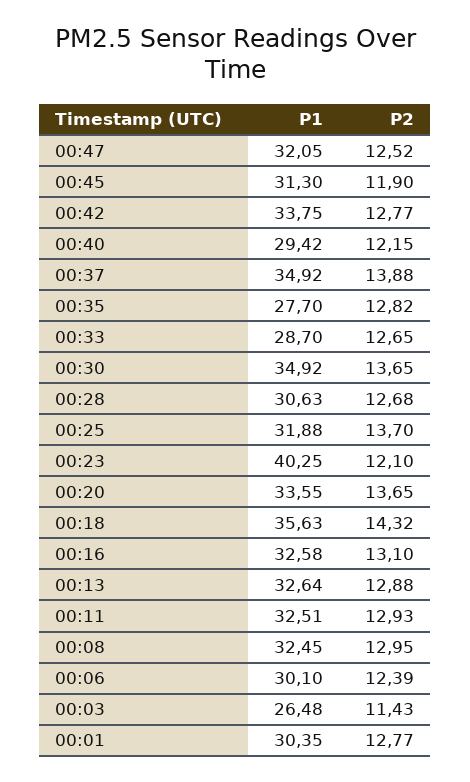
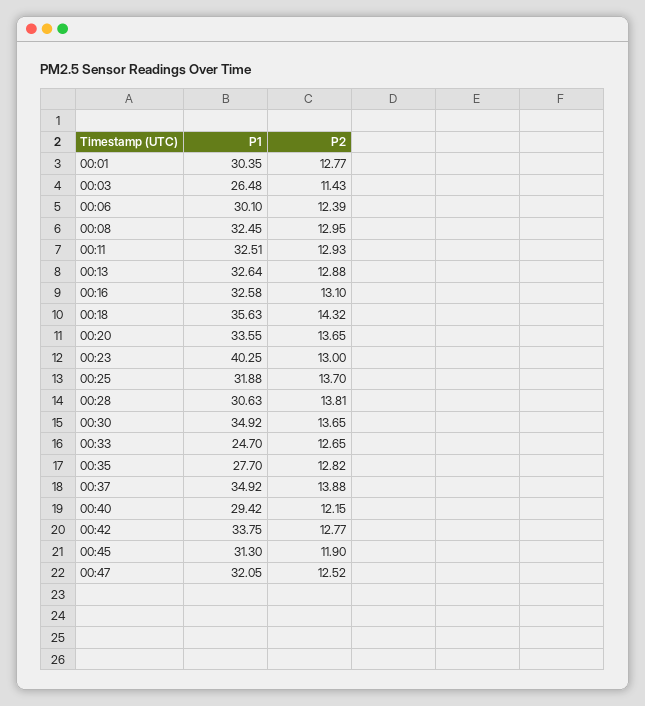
  {
    "P1": {
      "00:47": 32.05,
      "00:45": 31.3,
      "00:42": 33.75,
      "00:40": 29.42,
      "00:37": 34.92,
      "00:35": 27.7,
-     "00:33": 28.7,
+     "00:33": 24.7,
      "00:30": 34.92,
      "00:28": 30.63,
      "00:25": 31.88,
      "00:23": 40.25,
      "00:20": 33.55,
      "00:18": 35.63,
      "00:16": 32.58,
      "00:13": 32.64,
      "00:11": 32.51,
      "00:08": 32.45,
      "00:06": 30.1,
      "00:03": 26.48,
      "00:01": 30.35
    },
    "P2": {
      "00:47": 12.52,
      "00:45": 11.9,
      "00:42": 12.77,
      "00:40": 12.15,
      "00:37": 13.88,
      "00:35": 12.82,
      "00:33": 12.65,
      "00:30": 13.65,
-     "00:28": 12.68,
+     "00:28": 13.81,
      "00:25": 13.7,
-     "00:23": 12.1,
+     "00:23": 13,
      "00:20": 13.65,
      "00:18": 14.32,
      "00:16": 13.1,
      "00:13": 12.88,
      "00:11": 12.93,
      "00:08": 12.95,
      "00:06": 12.39,
      "00:03": 11.43,
      "00:01": 12.77
    }
  }

